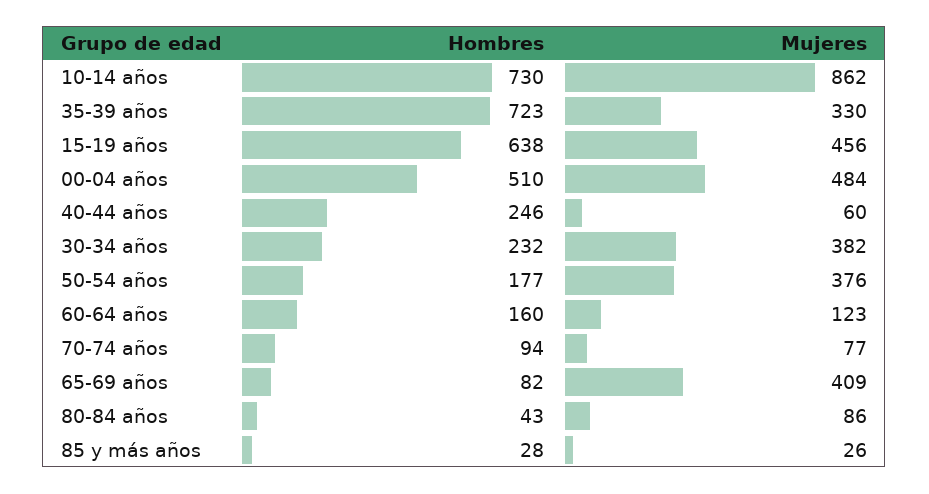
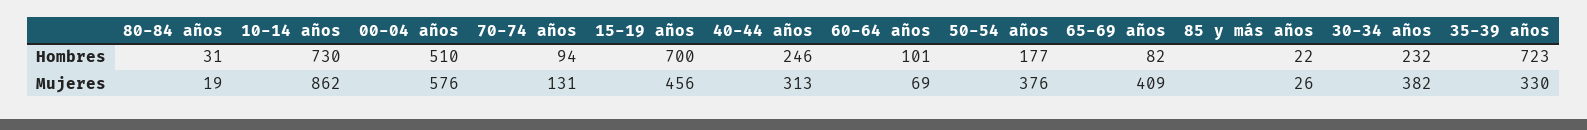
  {
    "Hombres": {
      "10-14 años": 730,
      "35-39 años": 723,
-     "15-19 años": 638,
+     "15-19 años": 700,
      "00-04 años": 510,
      "40-44 años": 246,
      "30-34 años": 232,
      "50-54 años": 177,
-     "60-64 años": 160,
+     "60-64 años": 101,
      "70-74 años": 94,
      "65-69 años": 82,
-     "80-84 años": 43,
+     "80-84 años": 31,
-     "85 y más años": 28
+     "85 y más años": 22
    },
    "Mujeres": {
      "10-14 años": 862,
      "35-39 años": 330,
      "15-19 años": 456,
-     "00-04 años": 484,
+     "00-04 años": 576,
-     "40-44 años": 60,
+     "40-44 años": 313,
      "30-34 años": 382,
      "50-54 años": 376,
-     "60-64 años": 123,
+     "60-64 años": 69,
-     "70-74 años": 77,
+     "70-74 años": 131,
      "65-69 años": 409,
-     "80-84 años": 86,
+     "80-84 años": 19,
      "85 y más años": 26
    }
  }

